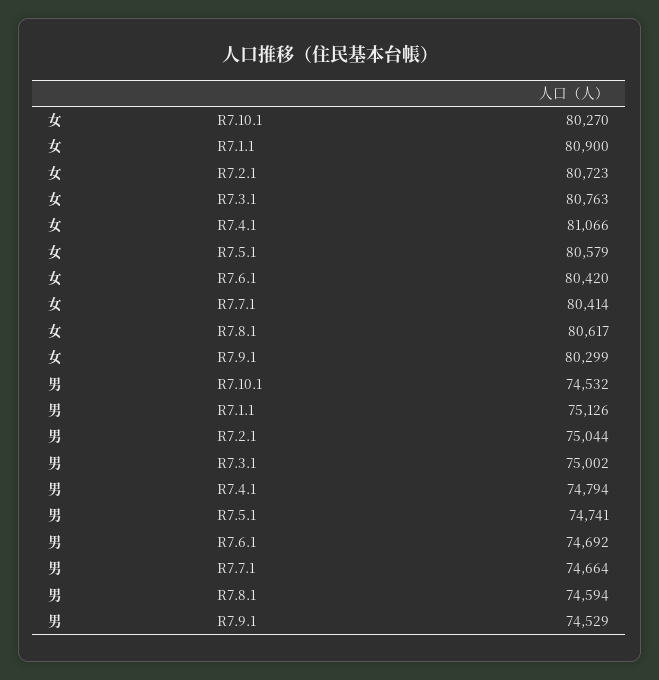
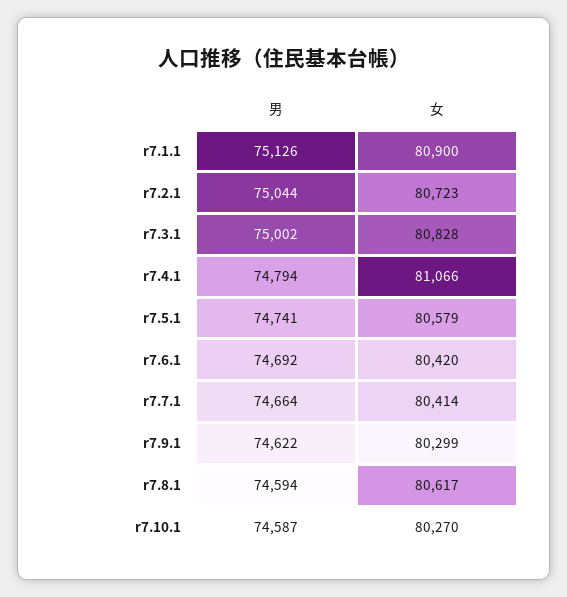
  {
    "女": {
      "R7.10.1": 80270,
      "R7.1.1": 80900,
      "R7.2.1": 80723,
-     "R7.3.1": 80763,
+     "R7.3.1": 80828,
      "R7.4.1": 81066,
      "R7.5.1": 80579,
      "R7.6.1": 80420,
      "R7.7.1": 80414,
      "R7.8.1": 80617,
      "R7.9.1": 80299
    },
    "男": {
-     "R7.10.1": 74532,
+     "R7.10.1": 74587,
      "R7.1.1": 75126,
      "R7.2.1": 75044,
      "R7.3.1": 75002,
      "R7.4.1": 74794,
      "R7.5.1": 74741,
      "R7.6.1": 74692,
      "R7.7.1": 74664,
      "R7.8.1": 74594,
-     "R7.9.1": 74529
+     "R7.9.1": 74622
    }
  }

